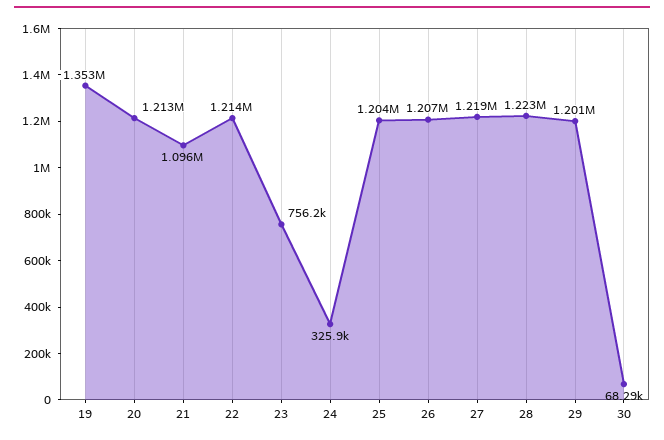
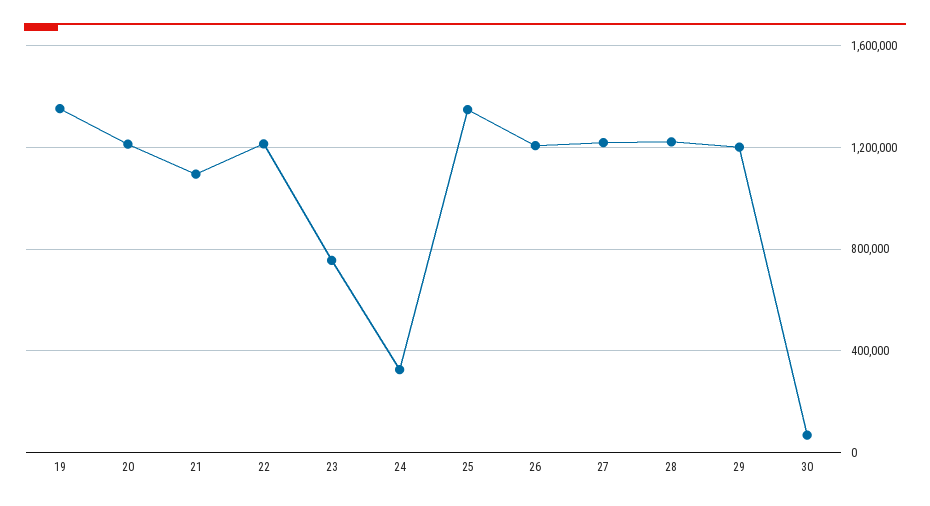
  {
    "19": 1353000,
    "20": 1213000,
    "21": 1096000,
    "22": 1214000,
    "23": 756200,
    "24": 325900,
-   "25": 1204000,
+   "25": 1350000,
    "26": 1207000,
    "27": 1219000,
    "28": 1223000,
    "29": 1201000,
    "30": 68290
  }

